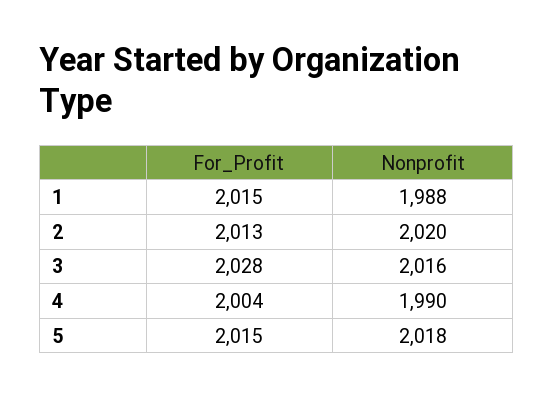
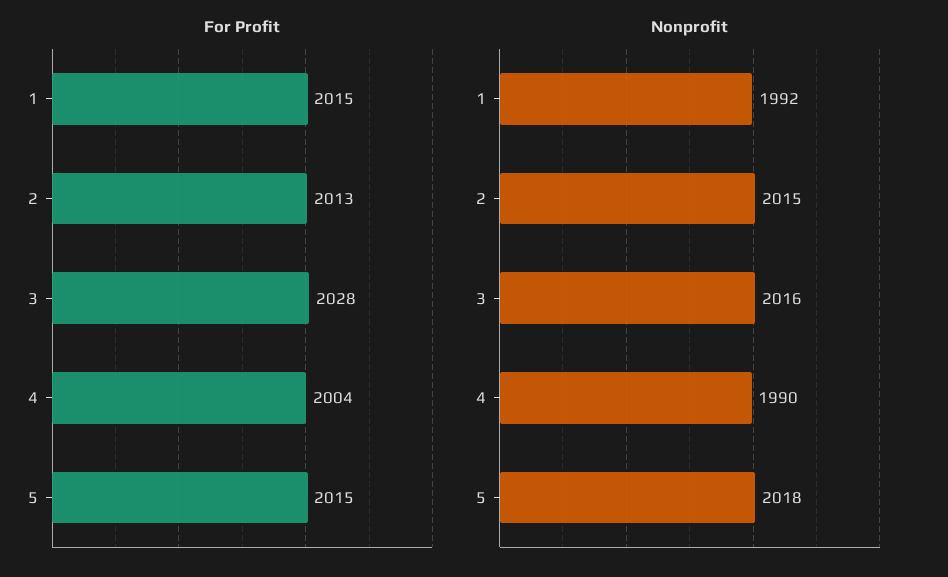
  {
    "For_Profit": {
      "1": 2015,
      "2": 2013,
      "3": 2028,
      "4": 2004,
      "5": 2015
    },
    "Nonprofit": {
-     "1": 1988,
+     "1": 1992,
-     "2": 2020,
+     "2": 2015,
      "3": 2016,
      "4": 1990,
      "5": 2018
    }
  }

